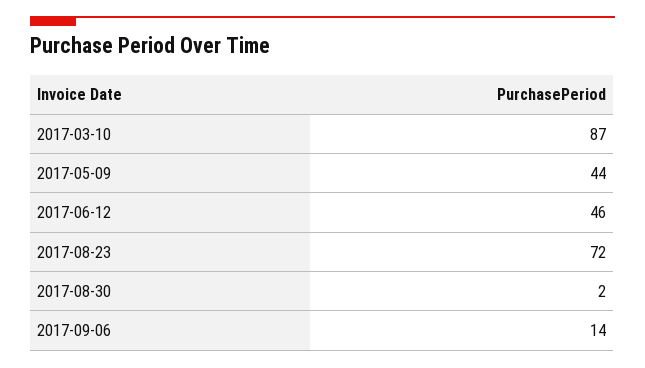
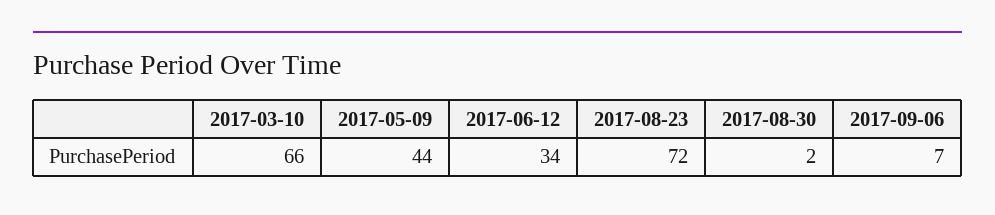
  {
-   "2017-03-10": 87,
+   "2017-03-10": 66,
    "2017-05-09": 44,
-   "2017-06-12": 46,
+   "2017-06-12": 34,
    "2017-08-23": 72,
    "2017-08-30": 2,
-   "2017-09-06": 14
+   "2017-09-06": 7
  }

